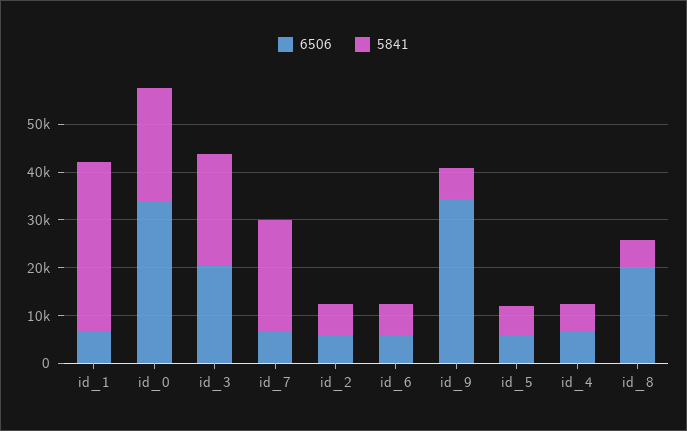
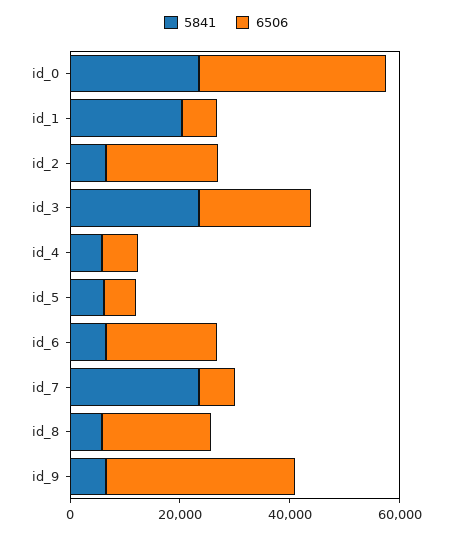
  {
    "6506": {
      "id_1": 6000,
      "id_0": 34000,
      "id_3": 20000,
      "id_7": 6000,
-     "id_2": 6000,
+     "id_2": 20000,
-     "id_6": 6000,
+     "id_6": 20000,
      "id_9": 34000,
      "id_5": 6000,
      "id_4": 6000,
      "id_8": 20000
    },
    "5841": {
-     "id_1": 36000,
+     "id_1": 20000,
      "id_0": 24000,
      "id_3": 24000,
      "id_7": 24000,
      "id_2": 6000,
      "id_6": 6000,
      "id_9": 6000,
      "id_5": 6000,
      "id_4": 6000,
      "id_8": 6000
    }
  }

